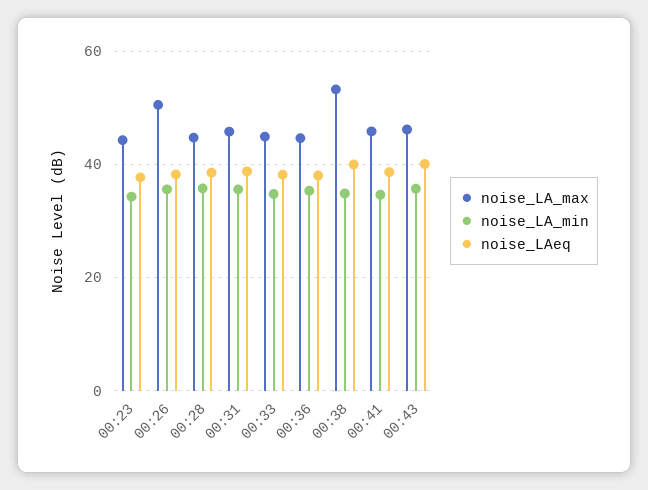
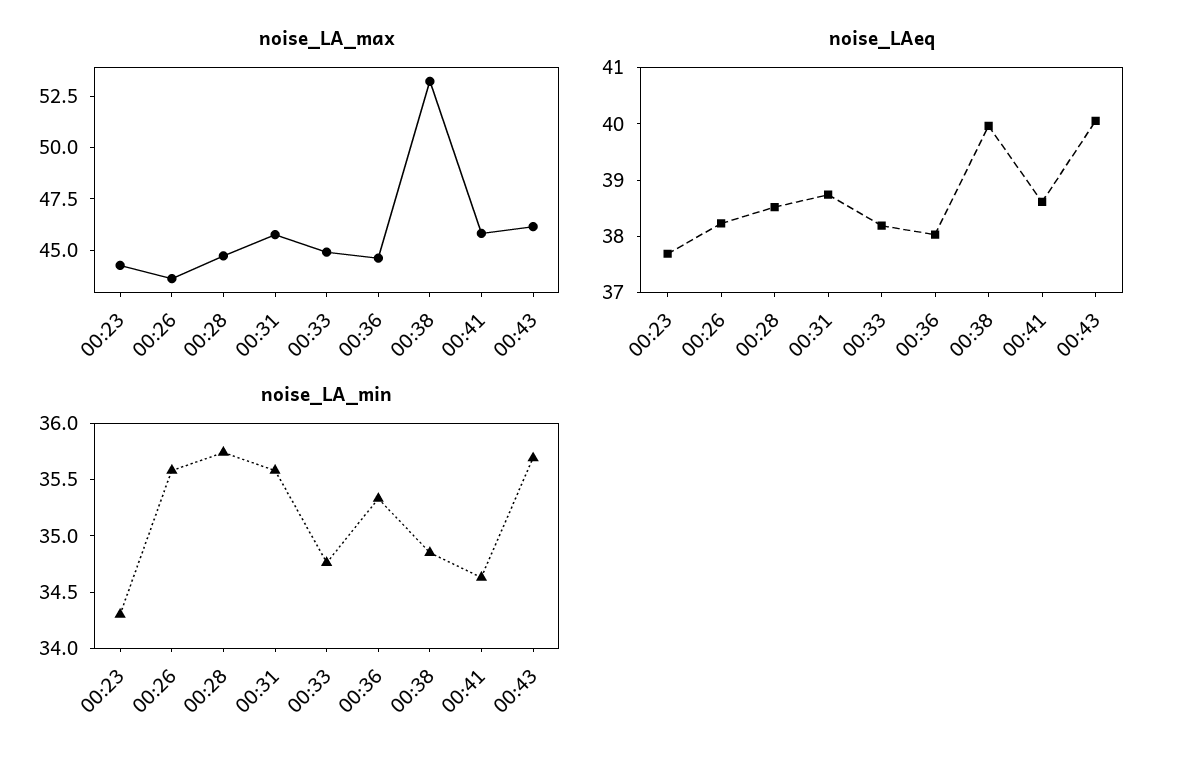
  {
    "noise_LA_max": {
      "00:23": 44.5,
-     "00:26": 50,
+     "00:26": 43.5,
      "00:28": 44.5,
      "00:31": 46,
      "00:33": 45,
      "00:36": 44.5,
      "00:38": 53,
      "00:41": 46,
      "00:43": 46
    },
    "noise_LA_min": {
      "00:23": 34.3,
      "00:26": 35.6,
      "00:28": 35.7,
      "00:31": 35.6,
      "00:33": 34.8,
      "00:36": 35.3,
      "00:38": 34.9,
      "00:41": 34.6,
      "00:43": 35.7
    },
    "noise_LAeq": {
      "00:23": 37.6,
      "00:26": 38.2,
      "00:28": 38.6,
      "00:31": 38.8,
      "00:33": 38.2,
      "00:36": 38,
      "00:38": 40,
      "00:41": 38.6,
      "00:43": 40
    }
  }

